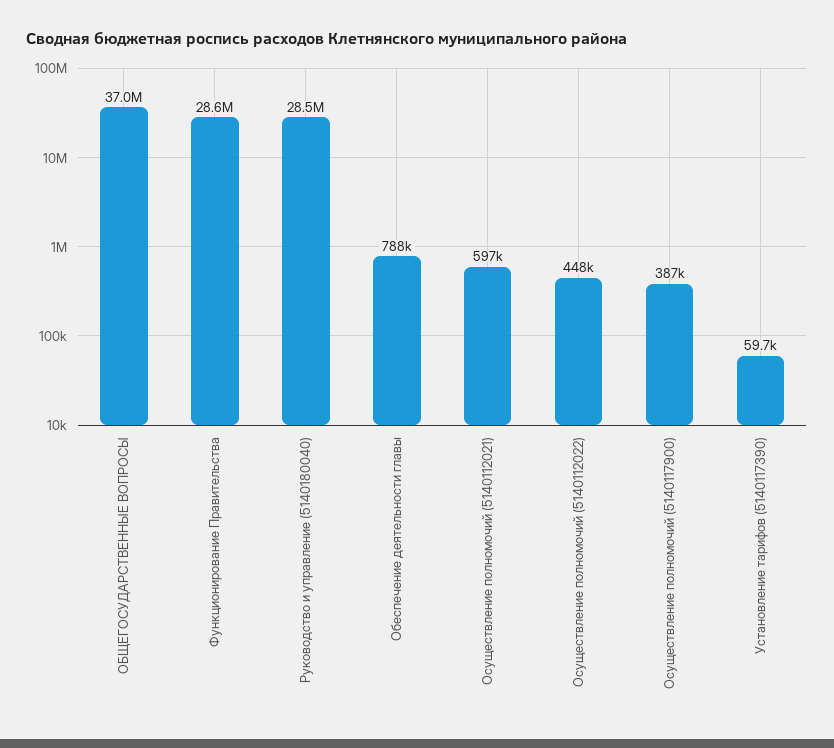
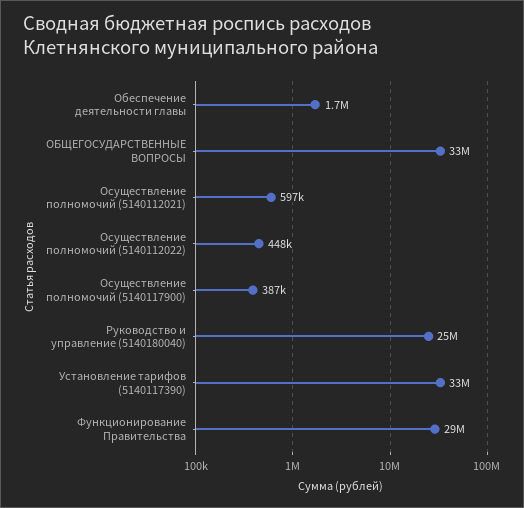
  {
-   "ОБЩЕГОСУДАРСТВЕННЫЕ ВОПРОСЫ": 37000000,
+   "ОБЩЕГОСУДАРСТВЕННЫЕ ВОПРОСЫ": 33000000,
    "Функционирование Правительства": 28600000,
-   "Руководство и управление (5140180040)": 28500000,
+   "Руководство и управление (5140180040)": 25000000,
-   "Обеспечение деятельности главы": 788000,
+   "Обеспечение деятельности главы": 1700000,
    "Осуществление полномочий (5140112021)": 597000,
    "Осуществление полномочий (5140112022)": 448000,
    "Осуществление полномочий (5140117900)": 387000,
-   "Установление тарифов (5140117390)": 59700
+   "Установление тарифов (5140117390)": 33000000
  }

